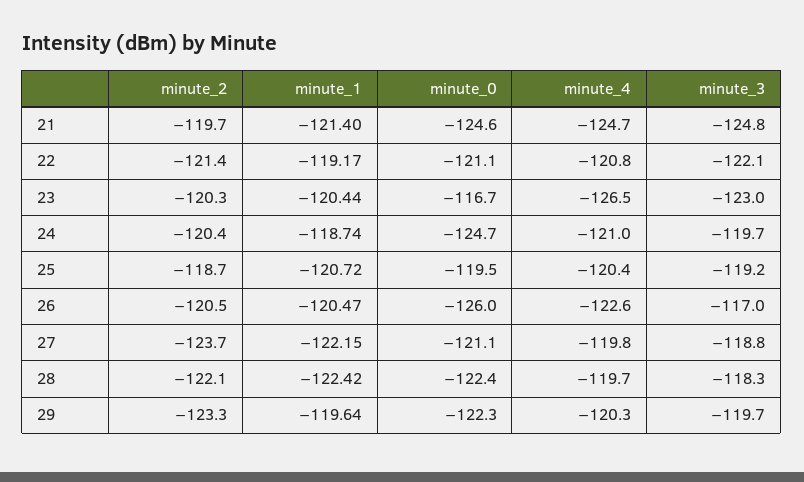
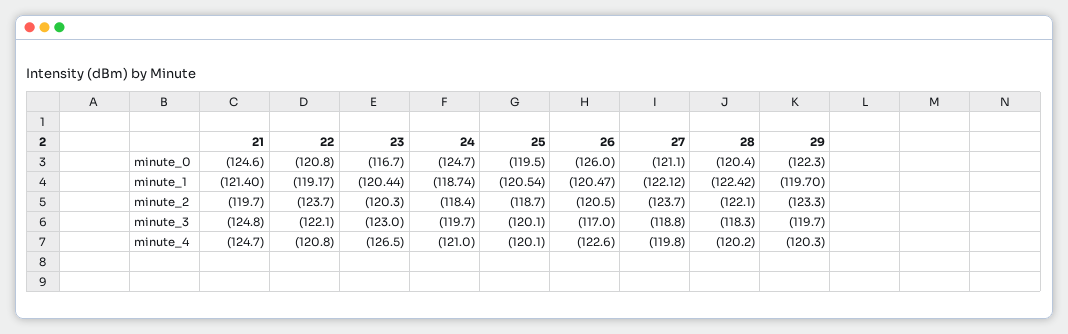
  {
    "minute_2": {
      "21": -119.7,
-     "22": -121.4,
+     "22": -123.7,
      "23": -120.3,
-     "24": -120.4,
+     "24": -118.4,
      "25": -118.7,
      "26": -120.5,
      "27": -123.7,
      "28": -122.1,
      "29": -123.3
    },
    "minute_1": {
      "21": -121.4,
      "22": -119.17,
      "23": -120.44,
      "24": -118.74,
-     "25": -120.72,
+     "25": -120.54,
      "26": -120.47,
-     "27": -122.15,
+     "27": -122.12,
      "28": -122.42,
-     "29": -119.64
+     "29": -119.7
    },
    "minute_0": {
      "21": -124.6,
-     "22": -121.1,
+     "22": -120.8,
      "23": -116.7,
      "24": -124.7,
      "25": -119.5,
      "26": -126,
      "27": -121.1,
-     "28": -122.4,
+     "28": -120.4,
      "29": -122.3
    },
    "minute_4": {
      "21": -124.7,
      "22": -120.8,
      "23": -126.5,
      "24": -121,
-     "25": -120.4,
+     "25": -120.1,
      "26": -122.6,
      "27": -119.8,
-     "28": -119.7,
+     "28": -120.2,
      "29": -120.3
    },
    "minute_3": {
      "21": -124.8,
      "22": -122.1,
      "23": -123,
      "24": -119.7,
-     "25": -119.2,
+     "25": -120.1,
      "26": -117,
      "27": -118.8,
      "28": -118.3,
      "29": -119.7
    }
  }

